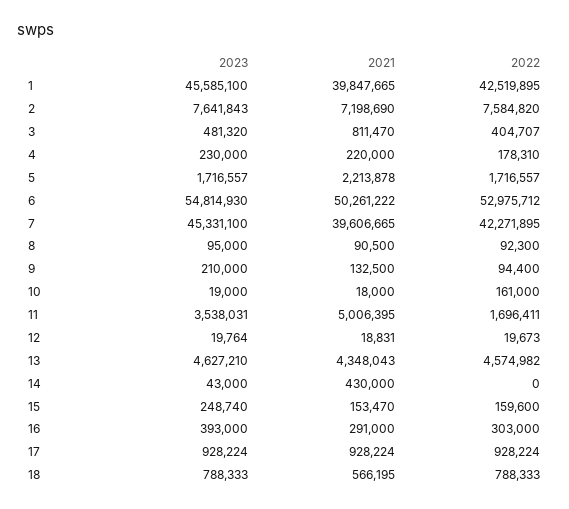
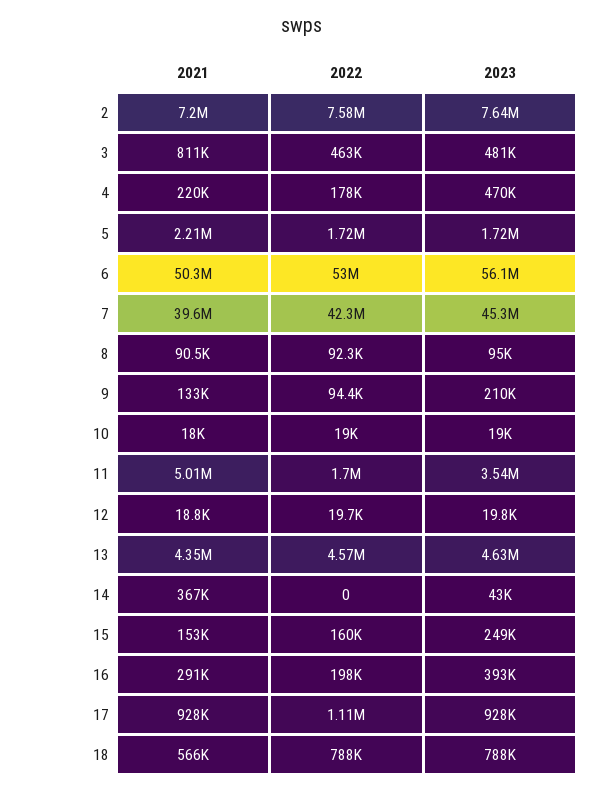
  {
    "2023": {
-     "1": 45585100,
      "2": 7641843,
      "3": 481320,
-     "4": 230000,
+     "4": 470000,
      "5": 1716557,
-     "6": 54814930,
+     "6": 56100000,
      "7": 45331100,
      "8": 95000,
      "9": 210000,
      "10": 19000,
      "11": 3538031,
      "12": 19764,
      "13": 4627210,
      "14": 43000,
      "15": 248740,
      "16": 393000,
      "17": 928224,
      "18": 788333
    },
    "2021": {
-     "1": 39847665,
      "2": 7198690,
      "3": 811470,
      "4": 220000,
      "5": 2213878,
      "6": 50261222,
      "7": 39606665,
      "8": 90500,
      "9": 132500,
      "10": 18000,
      "11": 5006395,
      "12": 18831,
      "13": 4348043,
-     "14": 430000,
+     "14": 367000,
      "15": 153470,
      "16": 291000,
      "17": 928224,
      "18": 566195
    },
    "2022": {
-     "1": 42519895,
      "2": 7584820,
-     "3": 404707,
+     "3": 463000,
      "4": 178310,
      "5": 1716557,
      "6": 52975712,
      "7": 42271895,
      "8": 92300,
      "9": 94400,
-     "10": 161000,
+     "10": 19000,
      "11": 1696411,
      "12": 19673,
      "13": 4574982,
      "14": 0,
      "15": 159600,
-     "16": 303000,
+     "16": 198000,
-     "17": 928224,
+     "17": 1110000,
      "18": 788333
    }
  }

